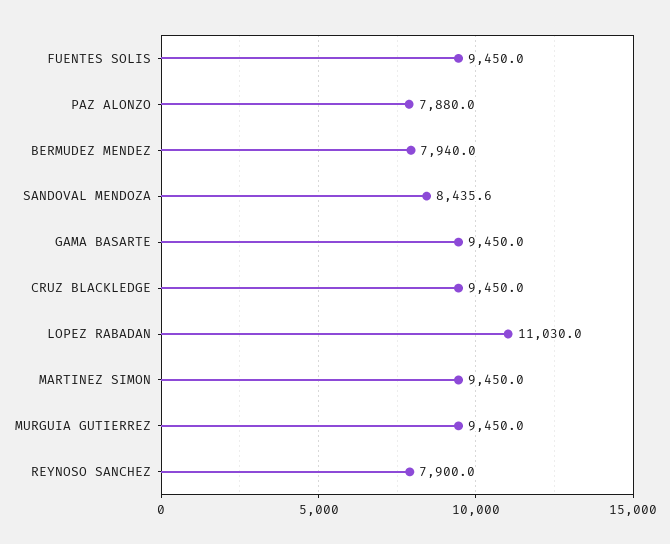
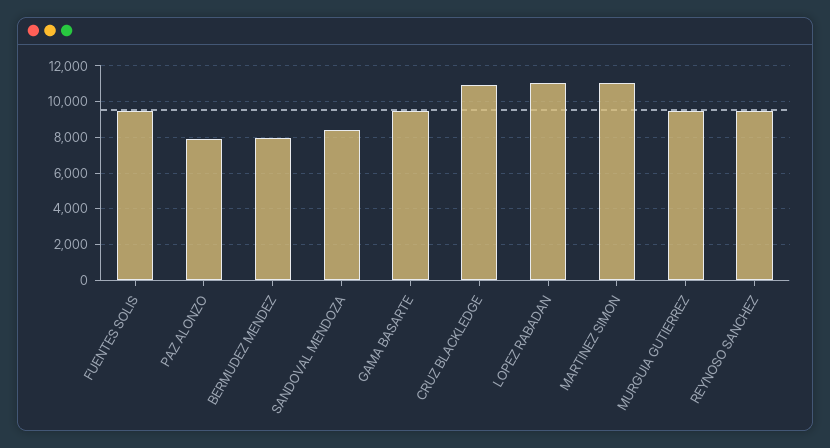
  {
    "FUENTES SOLIS": 9450,
    "PAZ ALONZO": 7880,
    "BERMUDEZ MENDEZ": 7940,
    "SANDOVAL MENDOZA": 8435.6,
    "GAMA BASARTE": 9450,
-   "CRUZ BLACKLEDGE": 9450,
+   "CRUZ BLACKLEDGE": 11000,
    "LOPEZ RABADAN": 11030,
-   "MARTINEZ SIMON": 9450,
+   "MARTINEZ SIMON": 11000,
    "MURGUIA GUTIERREZ": 9450,
-   "REYNOSO SANCHEZ": 7900
+   "REYNOSO SANCHEZ": 9500
  }

